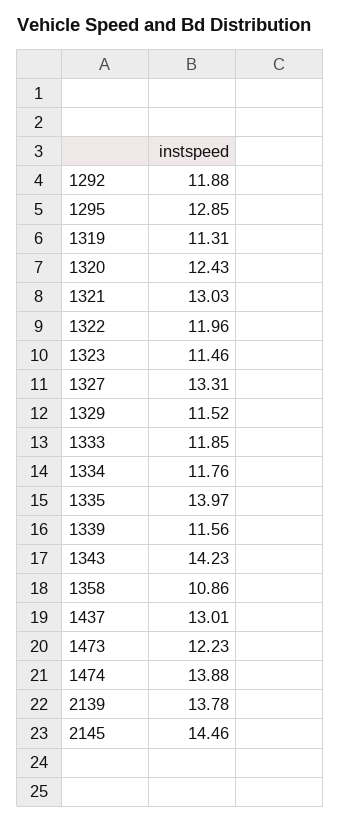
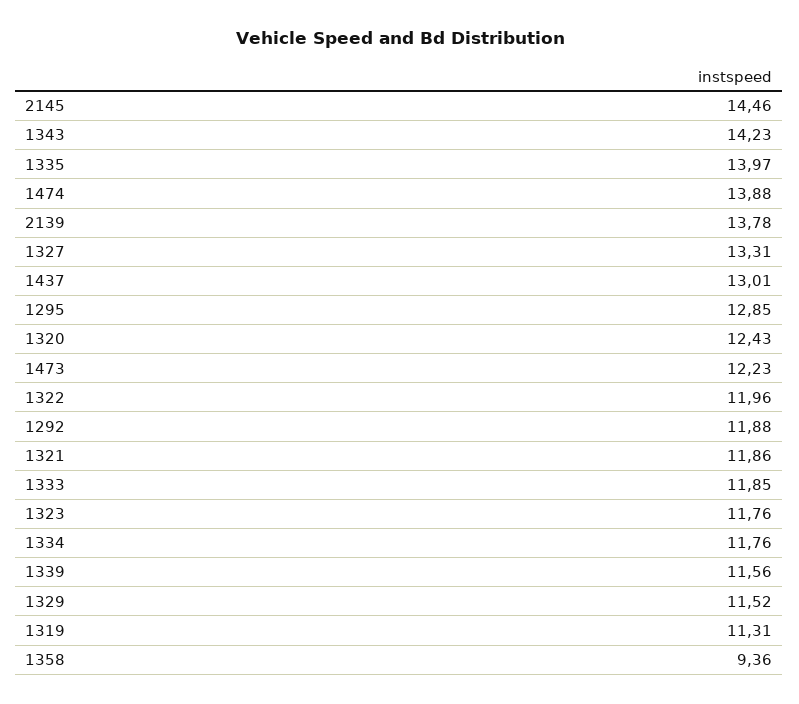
  {
    "1292": 11.88,
    "1295": 12.85,
    "1319": 11.31,
    "1320": 12.43,
-   "1321": 13.03,
+   "1321": 11.86,
    "1322": 11.96,
-   "1323": 11.46,
+   "1323": 11.76,
    "1327": 13.31,
    "1329": 11.52,
    "1333": 11.85,
    "1334": 11.76,
    "1335": 13.97,
    "1339": 11.56,
    "1343": 14.23,
-   "1358": 10.86,
+   "1358": 9.36,
    "1437": 13.01,
    "1473": 12.23,
    "1474": 13.88,
    "2139": 13.78,
    "2145": 14.46
  }

